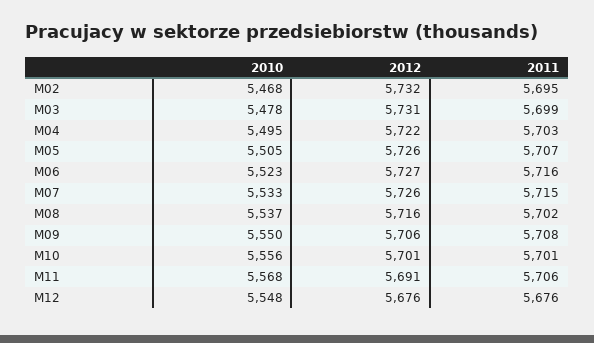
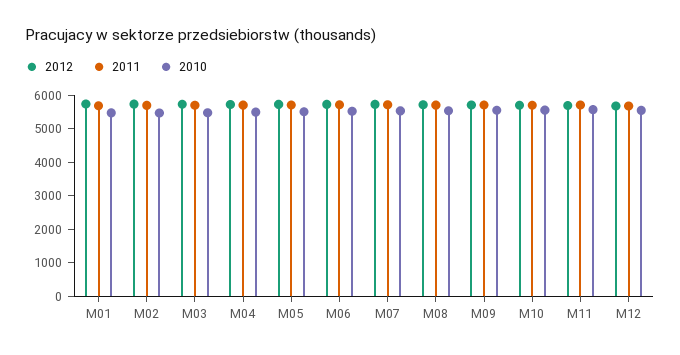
  {
    "2010": {
      "M02": 5468,
      "M03": 5478,
      "M04": 5495,
      "M05": 5505,
      "M06": 5523,
      "M07": 5533,
      "M08": 5537,
      "M09": 5550,
      "M10": 5556,
      "M11": 5568,
-     "M12": 5548
+     "M12": 5548,
+     "M01": 5500
    },
    "2012": {
      "M02": 5732,
      "M03": 5731,
      "M04": 5722,
      "M05": 5726,
      "M06": 5727,
      "M07": 5726,
      "M08": 5716,
      "M09": 5706,
      "M10": 5701,
      "M11": 5691,
-     "M12": 5676
+     "M12": 5676,
+     "M01": 5750
    },
    "2011": {
      "M02": 5695,
      "M03": 5699,
      "M04": 5703,
      "M05": 5707,
      "M06": 5716,
      "M07": 5715,
      "M08": 5702,
      "M09": 5708,
      "M10": 5701,
      "M11": 5706,
-     "M12": 5676
+     "M12": 5676,
+     "M01": 5750
    }
  }

